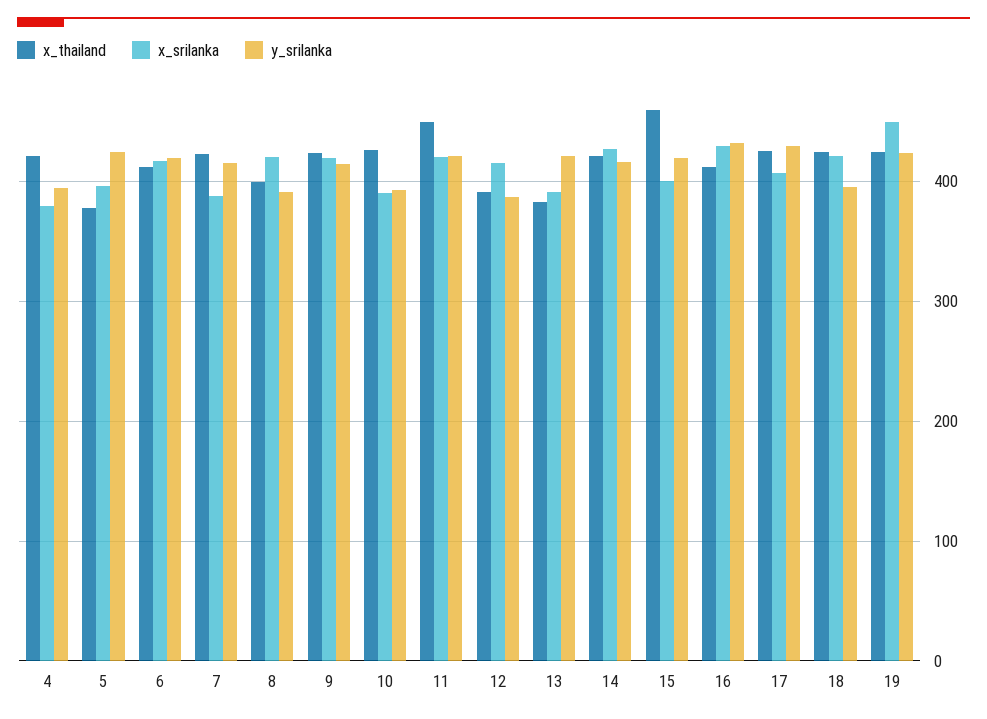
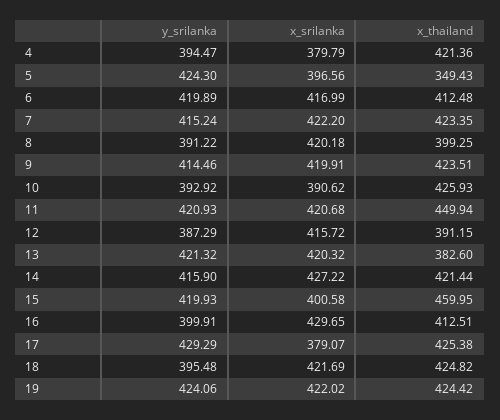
  {
    "x_thailand": {
      "4": 421.36,
-     "5": 380,
+     "5": 349.43,
      "6": 412.48,
      "7": 423.35,
      "8": 399.25,
      "9": 423.51,
      "10": 425.93,
      "11": 449.94,
      "12": 391.15,
      "13": 382.6,
      "14": 421.44,
      "15": 459.95,
      "16": 412.51,
      "17": 425.38,
      "18": 424.82,
      "19": 424.42
    },
    "x_srilanka": {
      "4": 379.79,
      "5": 396.56,
      "6": 416.99,
-     "7": 390,
+     "7": 422.2,
      "8": 420.18,
      "9": 419.91,
      "10": 390.62,
      "11": 420.68,
      "12": 415.72,
-     "13": 390,
+     "13": 420.32,
      "14": 427.22,
      "15": 400.58,
      "16": 429.65,
-     "17": 410,
+     "17": 379.07,
      "18": 421.69,
-     "19": 450
+     "19": 422.02
    },
    "y_srilanka": {
      "4": 394.47,
      "5": 424.3,
      "6": 419.89,
      "7": 415.24,
      "8": 391.22,
      "9": 414.46,
      "10": 392.92,
      "11": 420.93,
      "12": 387.29,
      "13": 421.32,
      "14": 415.9,
      "15": 419.93,
-     "16": 430,
+     "16": 399.91,
      "17": 429.29,
      "18": 395.48,
      "19": 424.06
    }
  }

